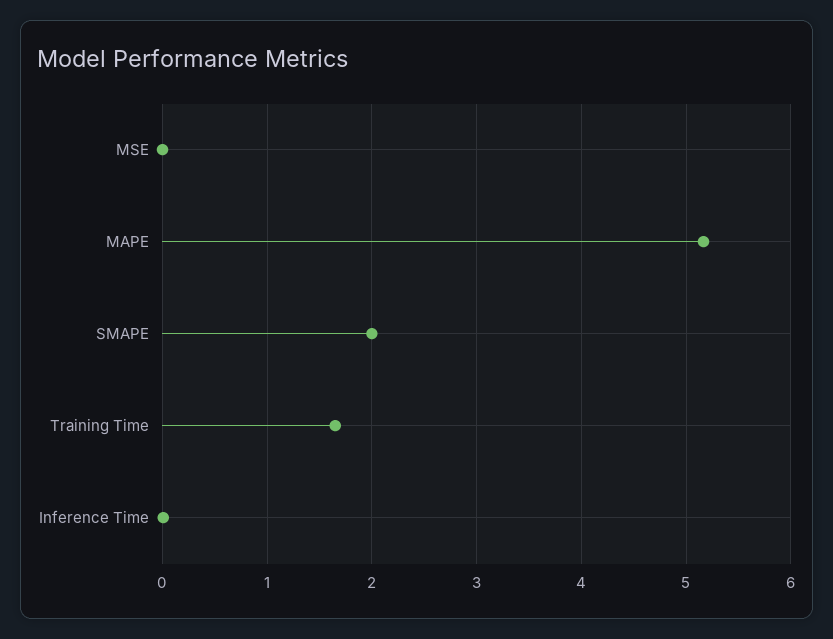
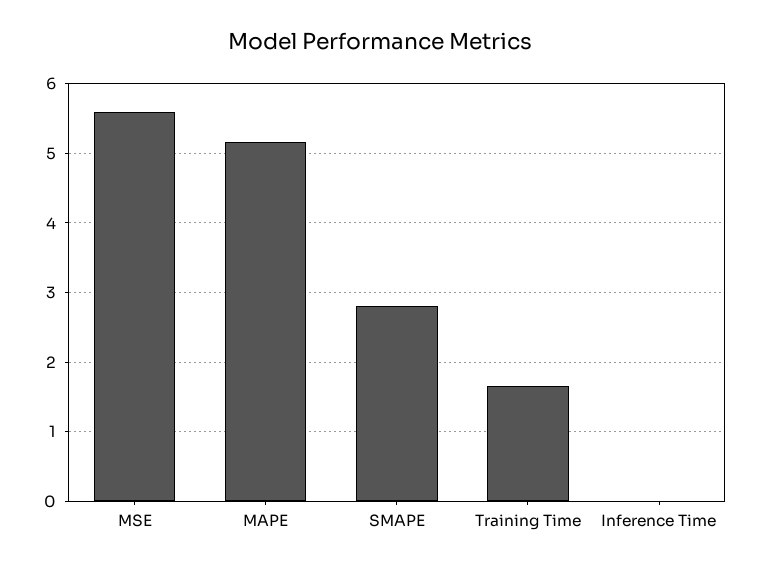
  {
-   "MSE": 0,
+   "MSE": 5.6,
    "MAPE": 5.2,
-   "SMAPE": 2,
+   "SMAPE": 2.8,
    "Training Time": 1.7,
    "Inference Time": 0
  }

